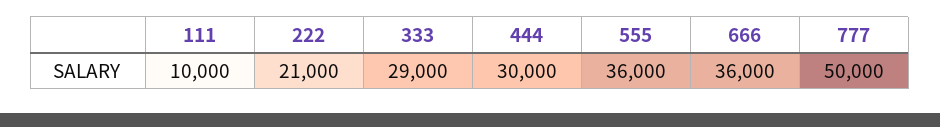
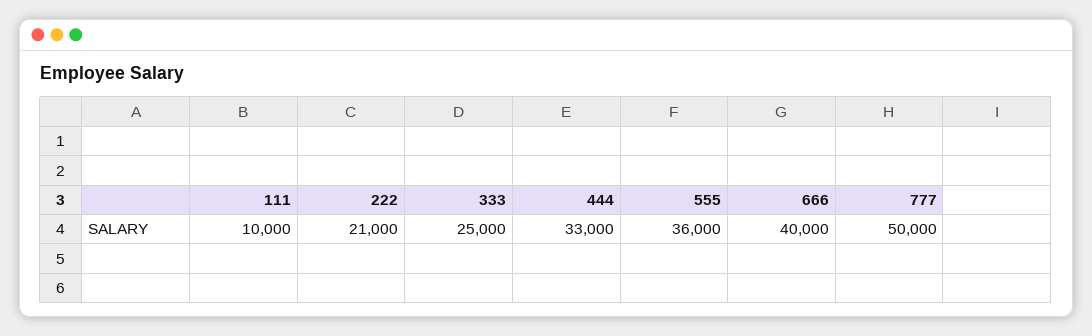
  {
    "111": 10000,
    "222": 21000,
-   "333": 29000,
+   "333": 25000,
-   "444": 30000,
+   "444": 33000,
    "555": 36000,
-   "666": 36000,
+   "666": 40000,
    "777": 50000
  }

